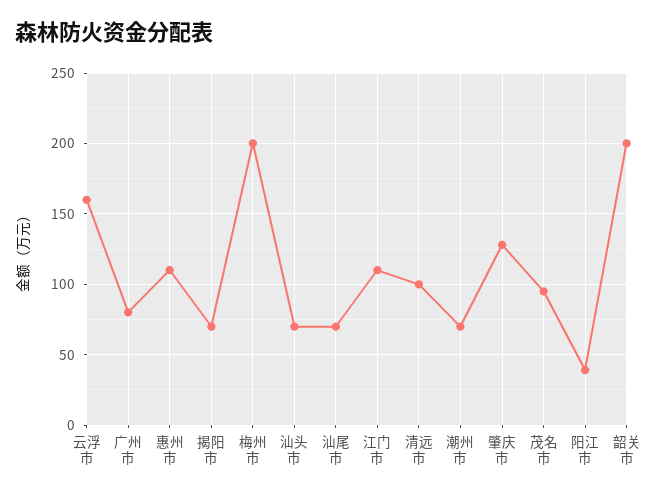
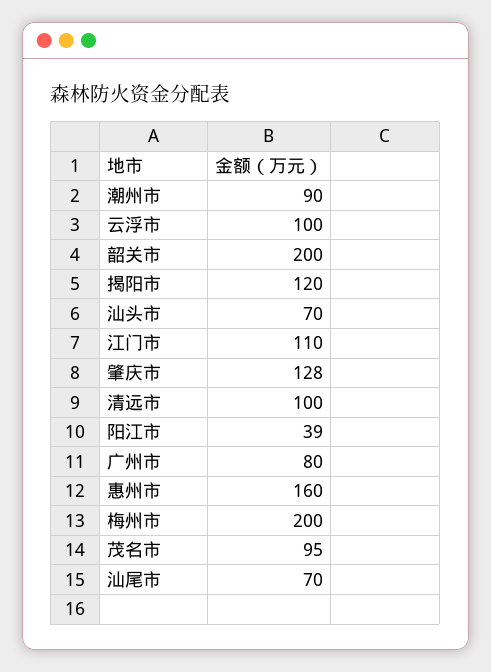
  {
-   "云浮市": 160,
+   "云浮市": 100,
    "广州市": 80,
-   "惠州市": 110,
+   "惠州市": 160,
-   "揭阳市": 70,
+   "揭阳市": 120,
    "梅州市": 200,
    "汕头市": 70,
    "汕尾市": 70,
    "江门市": 110,
    "清远市": 100,
-   "潮州市": 70,
+   "潮州市": 90,
    "肇庆市": 128,
    "茂名市": 95,
    "阳江市": 39,
    "韶关市": 200
  }

